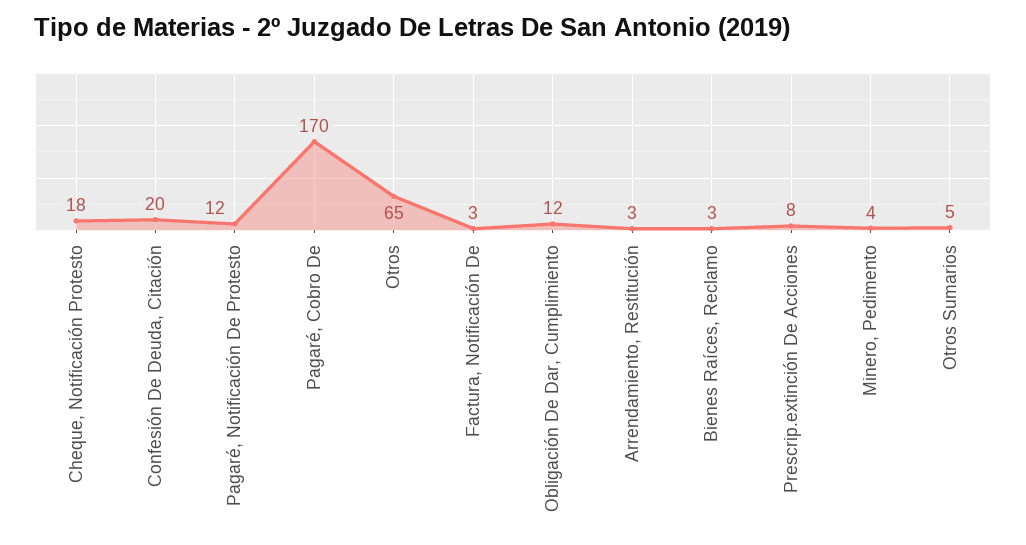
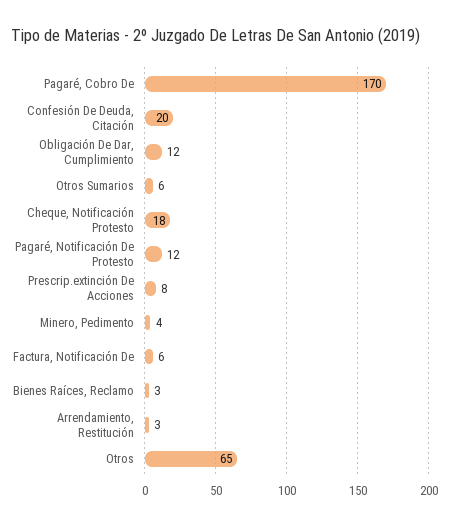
  {
    "Cheque, Notificación Protesto": 18,
    "Confesión De Deuda, Citación": 20,
    "Pagaré, Notificación De Protesto": 12,
    "Pagaré, Cobro De": 170,
    "Otros": 65,
-   "Factura, Notificación De": 3,
+   "Factura, Notificación De": 6,
    "Obligación De Dar, Cumplimiento": 12,
    "Arrendamiento, Restitución": 3,
    "Bienes Raíces, Reclamo": 3,
    "Prescrip.extinción De Acciones": 8,
    "Minero, Pedimento": 4,
-   "Otros Sumarios": 5
+   "Otros Sumarios": 6
  }

